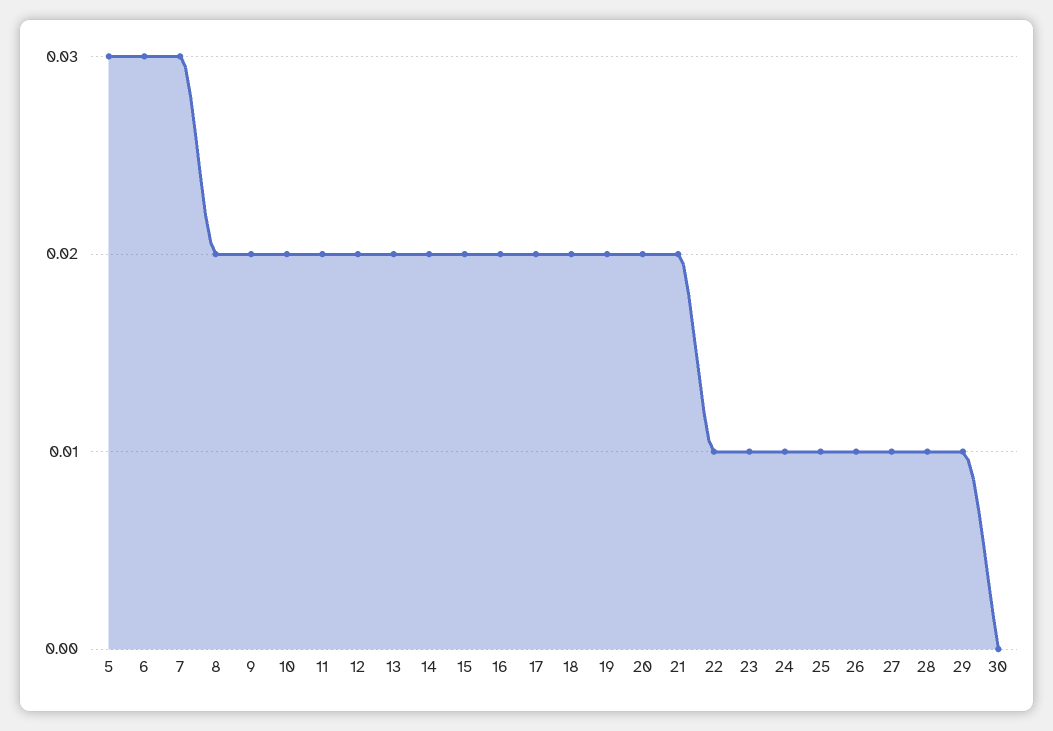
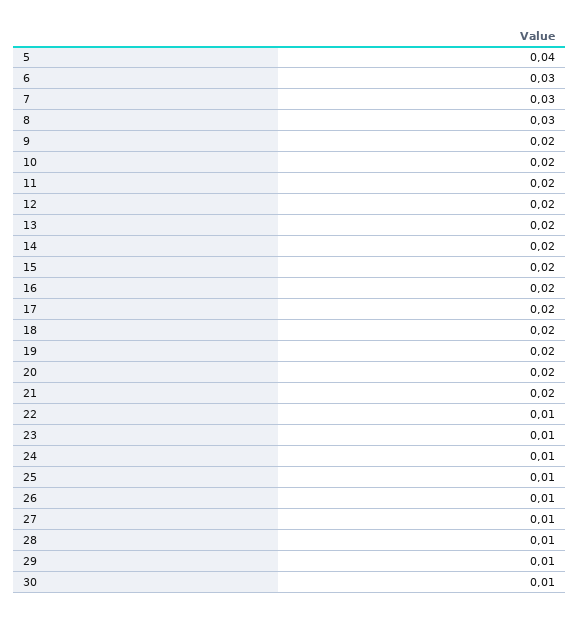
  {
-   "5": 0.03,
+   "5": 0.04,
    "6": 0.03,
    "7": 0.03,
-   "8": 0.02,
+   "8": 0.03,
    "9": 0.02,
    "10": 0.02,
    "11": 0.02,
    "12": 0.02,
    "13": 0.02,
    "14": 0.02,
    "15": 0.02,
    "16": 0.02,
    "17": 0.02,
    "18": 0.02,
    "19": 0.02,
    "20": 0.02,
    "21": 0.02,
    "22": 0.01,
    "23": 0.01,
    "24": 0.01,
    "25": 0.01,
    "26": 0.01,
    "27": 0.01,
    "28": 0.01,
    "29": 0.01,
-   "30": 0
+   "30": 0.01
  }

